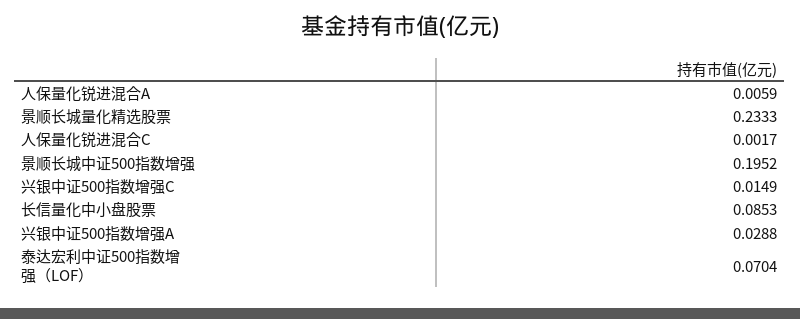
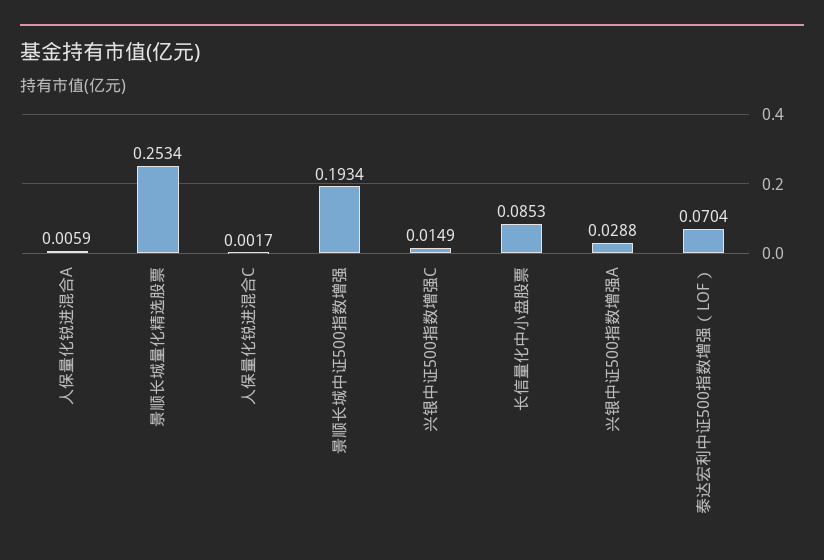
  {
    "人保量化锐进混合A": 0.0059,
-   "景顺长城量化精选股票": 0.2333,
+   "景顺长城量化精选股票": 0.2534,
    "人保量化锐进混合C": 0.0017,
-   "景顺长城中证500指数增强": 0.1952,
+   "景顺长城中证500指数增强": 0.1934,
    "兴银中证500指数增强C": 0.0149,
    "长信量化中小盘股票": 0.0853,
    "兴银中证500指数增强A": 0.0288,
    "泰达宏利中证500指数增强（LOF）": 0.0704
  }

